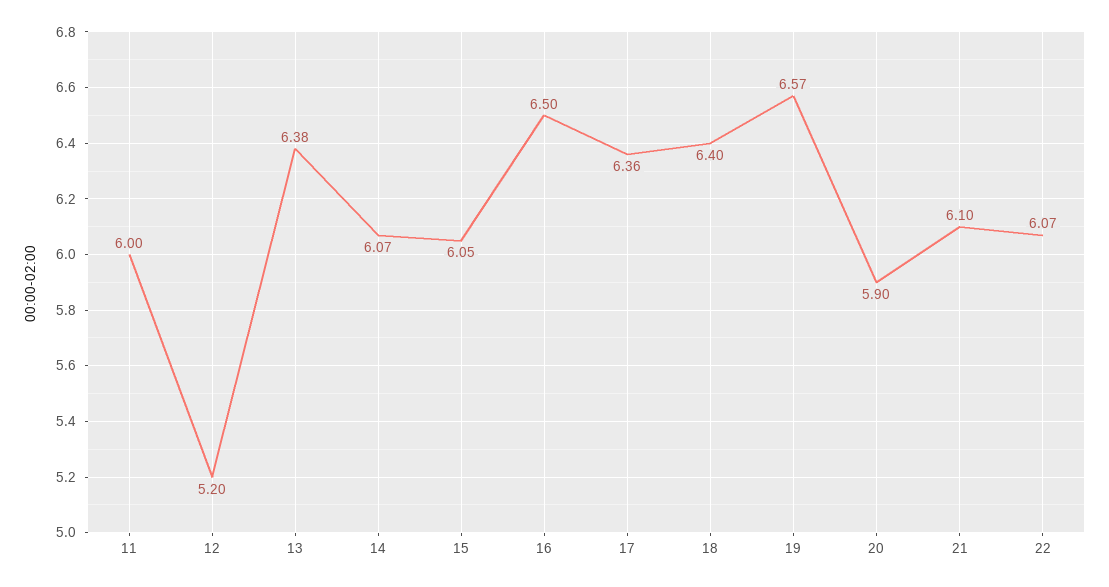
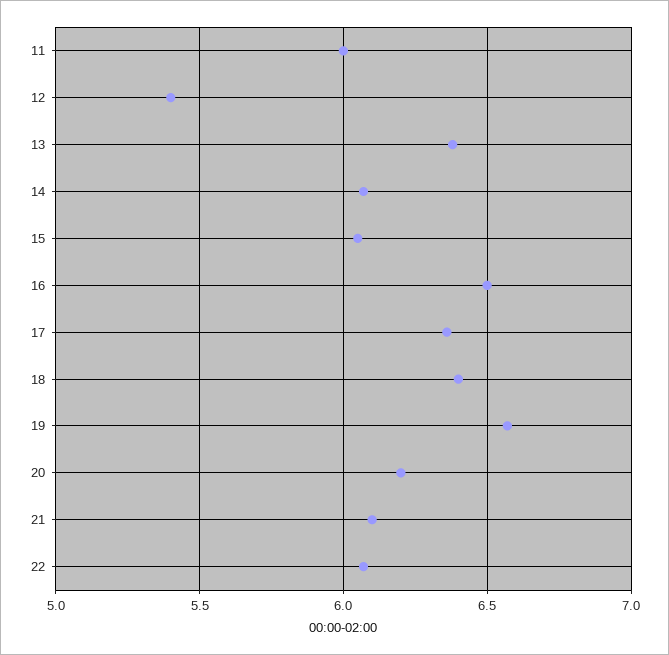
  {
    "11": 6,
-   "12": 5.2,
+   "12": 5.4,
    "13": 6.38,
    "14": 6.07,
    "15": 6.05,
    "16": 6.5,
    "17": 6.36,
    "18": 6.4,
    "19": 6.57,
-   "20": 5.9,
+   "20": 6.2,
    "21": 6.1,
    "22": 6.07
  }

